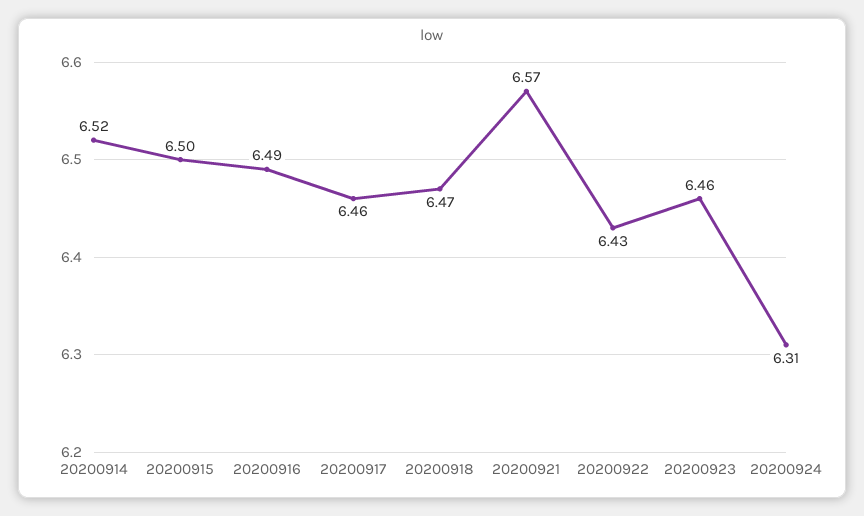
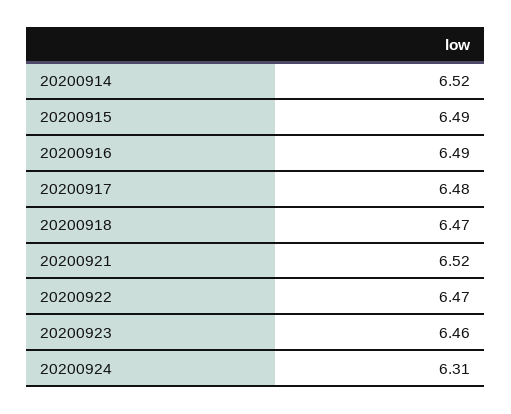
  {
    "20200914": 6.52,
-   "20200915": 6.5,
+   "20200915": 6.49,
    "20200916": 6.49,
-   "20200917": 6.46,
+   "20200917": 6.48,
    "20200918": 6.47,
-   "20200921": 6.57,
+   "20200921": 6.52,
-   "20200922": 6.43,
+   "20200922": 6.47,
    "20200923": 6.46,
    "20200924": 6.31
  }

